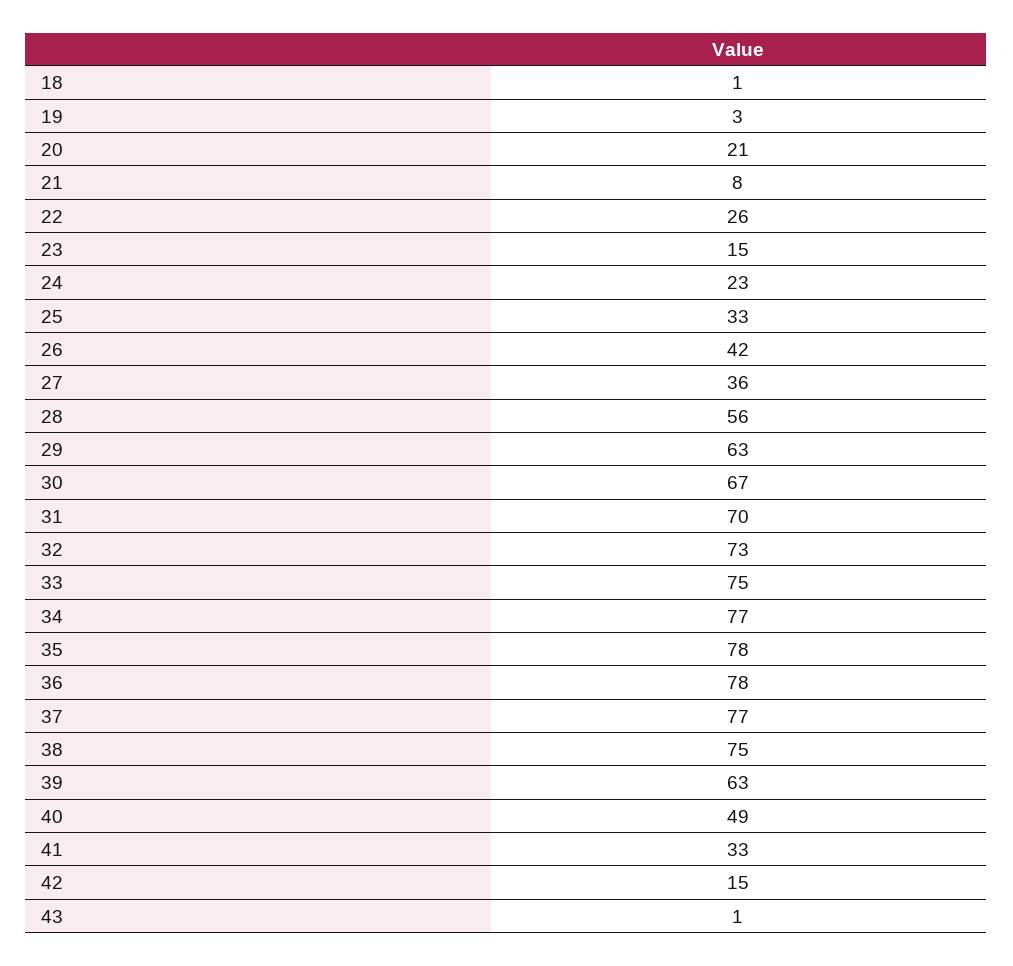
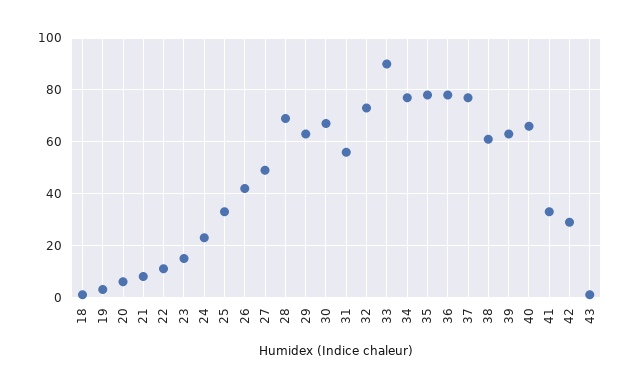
  {
    "18": 1,
    "19": 3,
-   "20": 21,
+   "20": 5,
    "21": 8,
-   "22": 26,
+   "22": 10,
    "23": 15,
    "24": 23,
    "25": 33,
    "26": 42,
-   "27": 36,
+   "27": 50,
-   "28": 56,
+   "28": 70,
    "29": 63,
    "30": 67,
-   "31": 70,
+   "31": 55,
    "32": 73,
-   "33": 75,
+   "33": 90,
    "34": 77,
    "35": 78,
    "36": 78,
    "37": 77,
-   "38": 75,
+   "38": 60,
    "39": 63,
-   "40": 49,
+   "40": 65,
    "41": 33,
-   "42": 15,
+   "42": 30,
    "43": 1
  }

